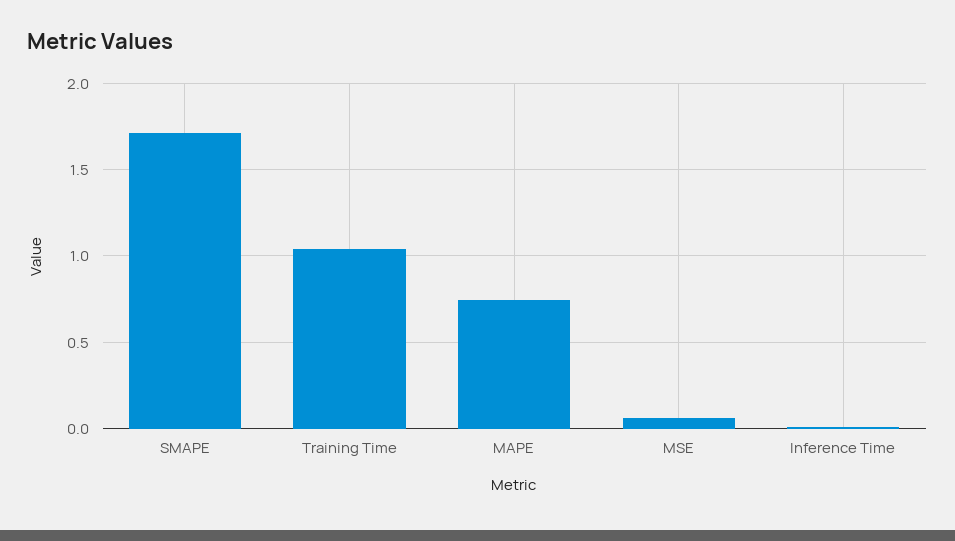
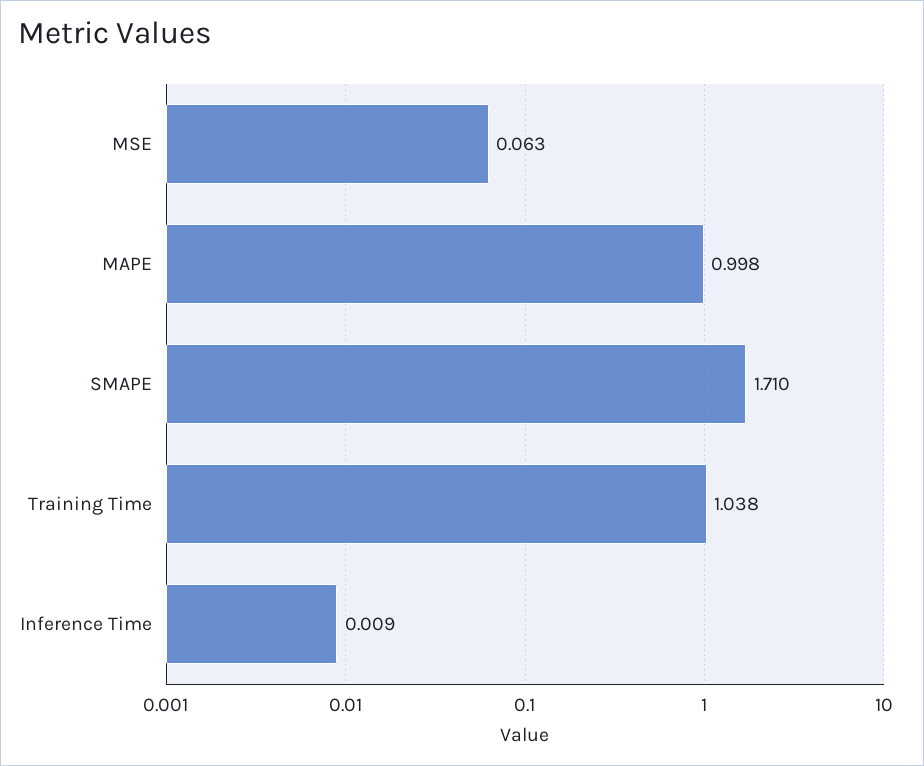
  {
    "SMAPE": 1.71,
    "Training Time": 1.038,
-   "MAPE": 0.75,
+   "MAPE": 0.998,
    "MSE": 0.063,
    "Inference Time": 0.009
  }

